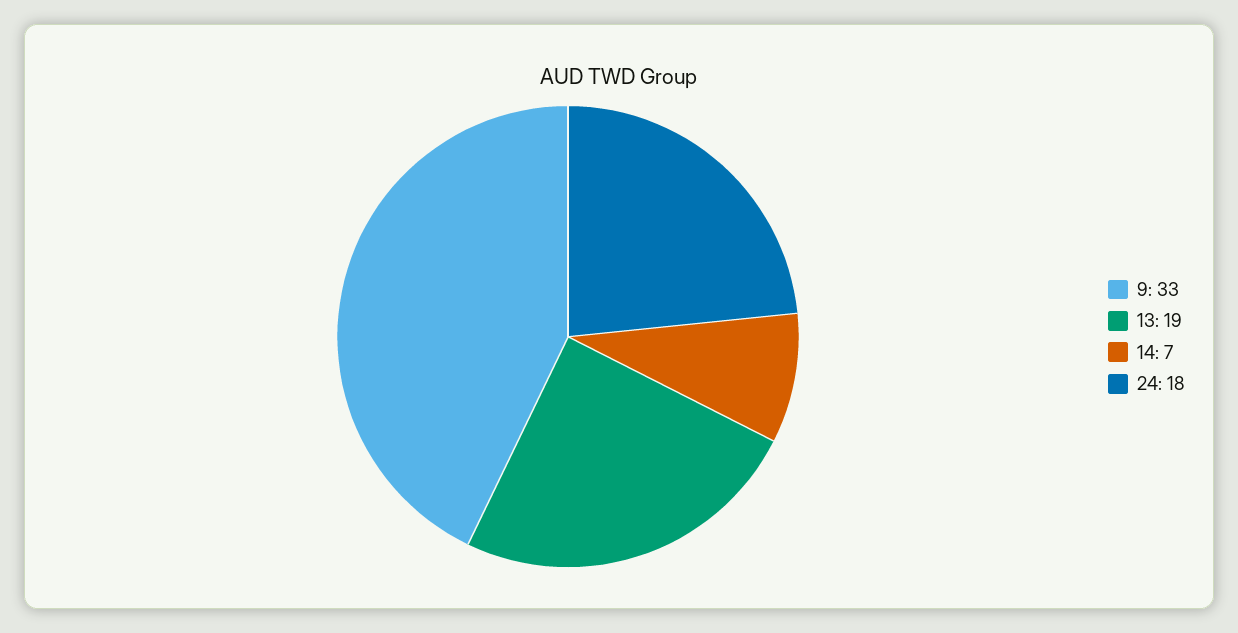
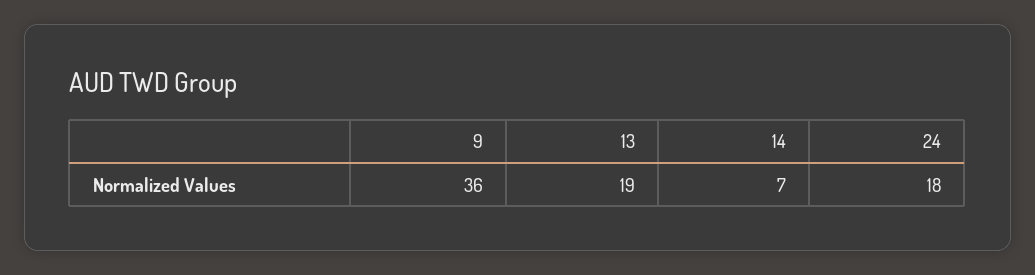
  {
-   "9": 33,
+   "9": 36,
    "13": 19,
    "14": 7,
    "24": 18
  }

